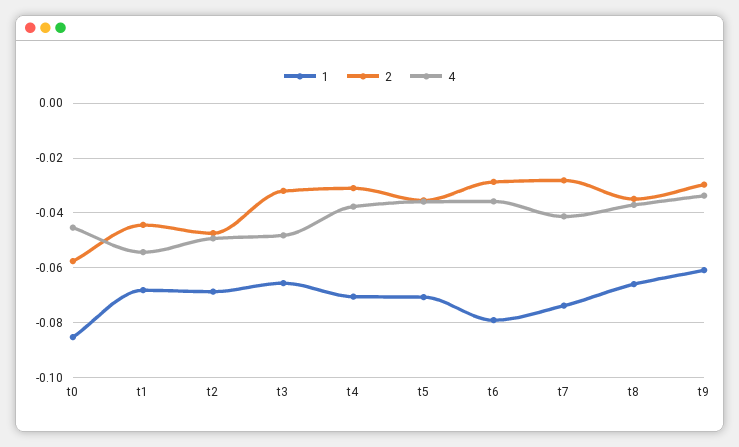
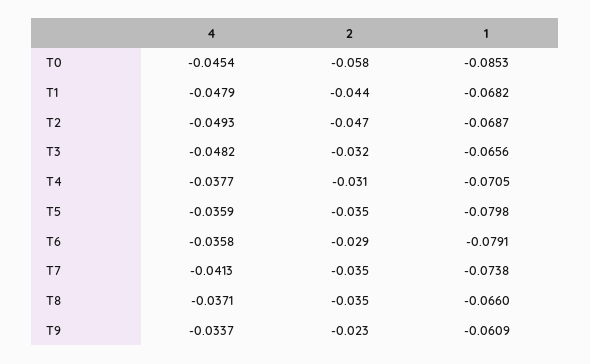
  {
    "1": {
      "t0": -0.0853,
      "t1": -0.0682,
      "t2": -0.0687,
      "t3": -0.0656,
      "t4": -0.0705,
-     "t5": -0.07,
+     "t5": -0.0798,
      "t6": -0.0791,
      "t7": -0.0738,
      "t8": -0.066,
      "t9": -0.0609
    },
    "2": {
      "t0": -0.058,
      "t1": -0.044,
      "t2": -0.047,
      "t3": -0.032,
      "t4": -0.031,
      "t5": -0.035,
      "t6": -0.029,
-     "t7": -0.0275,
+     "t7": -0.035,
      "t8": -0.035,
-     "t9": -0.03
+     "t9": -0.023
    },
    "4": {
      "t0": -0.0454,
-     "t1": -0.055,
+     "t1": -0.0479,
      "t2": -0.0493,
      "t3": -0.0482,
      "t4": -0.0377,
      "t5": -0.0359,
      "t6": -0.0358,
      "t7": -0.0413,
      "t8": -0.0371,
      "t9": -0.0337
    }
  }

